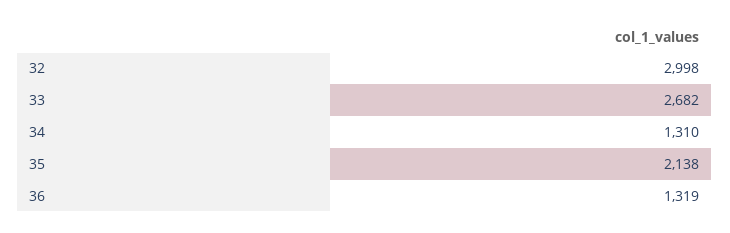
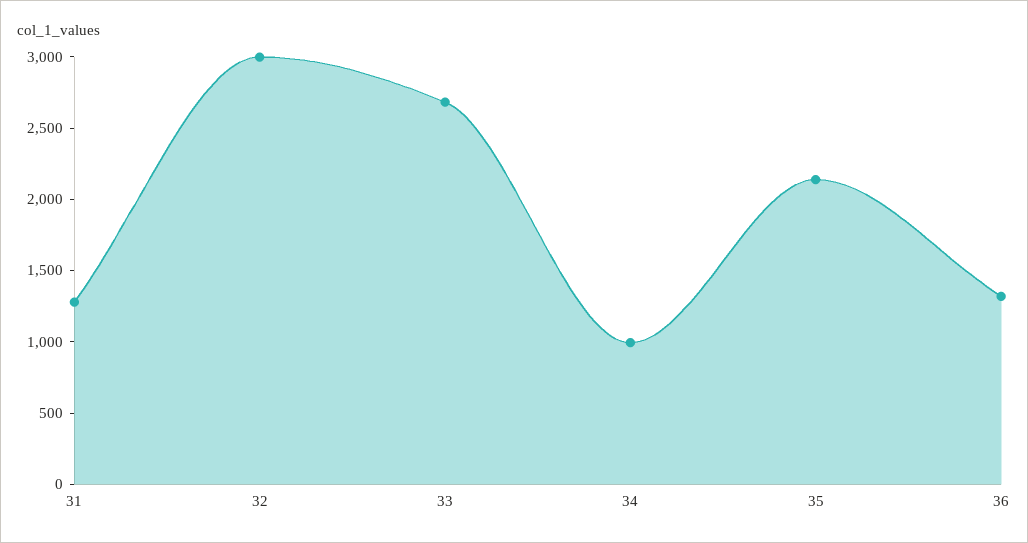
  {
    "32": 2998,
    "33": 2682,
-   "34": 1310,
+   "34": 1000,
    "35": 2138,
-   "36": 1319
+   "36": 1319,
+   "31": 1300
  }

